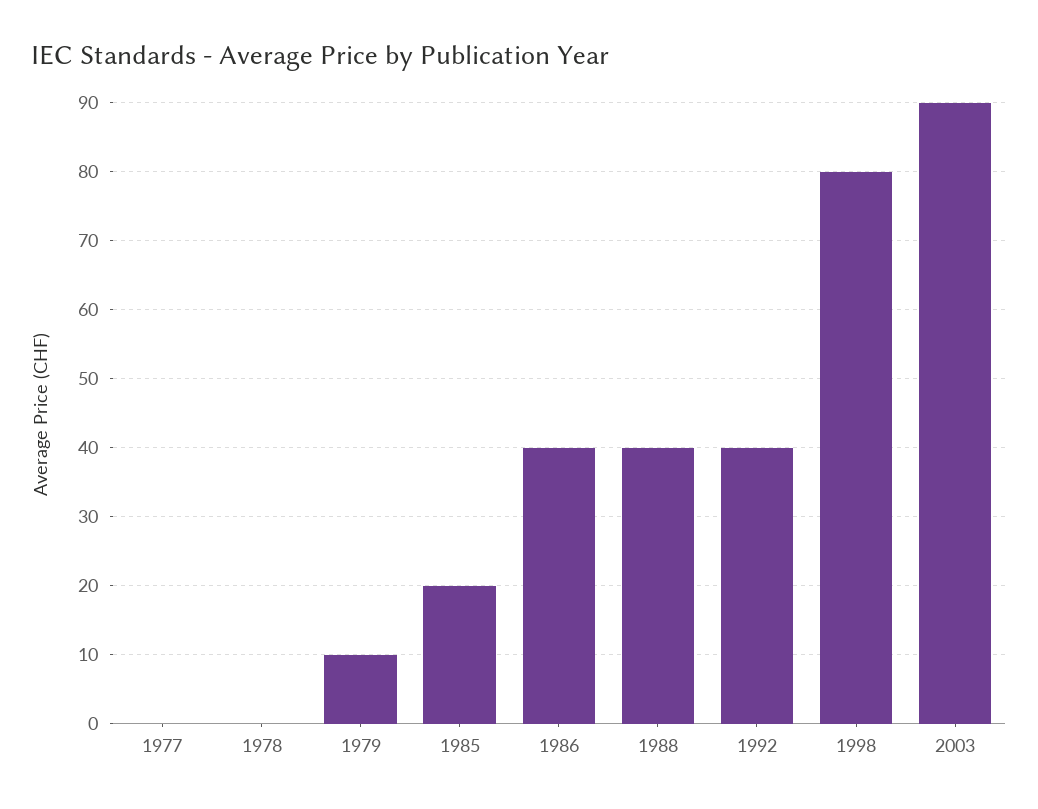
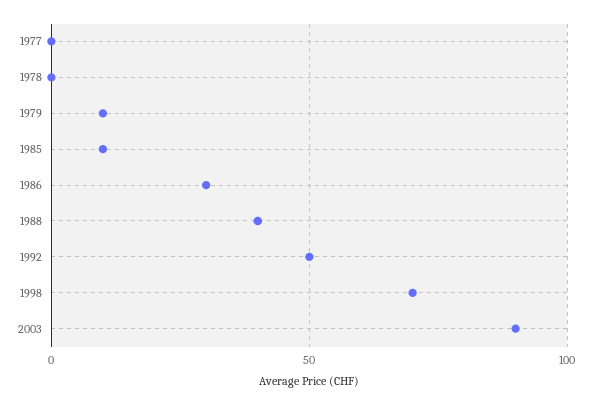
  {
    "1977": 0,
    "1978": 0,
    "1979": 10,
-   "1985": 20,
+   "1985": 10,
-   "1986": 40,
+   "1986": 30,
    "1988": 40,
-   "1992": 40,
+   "1992": 50,
-   "1998": 80,
+   "1998": 70,
    "2003": 90
  }

